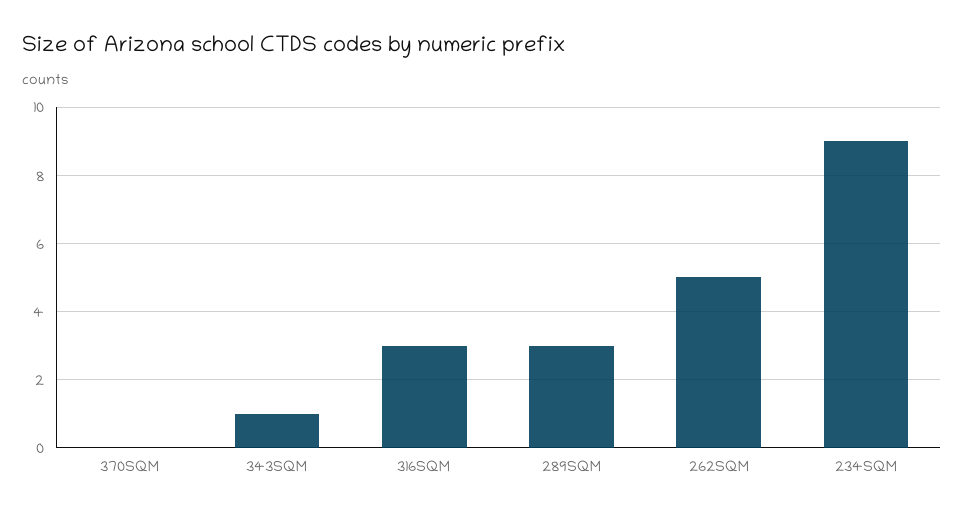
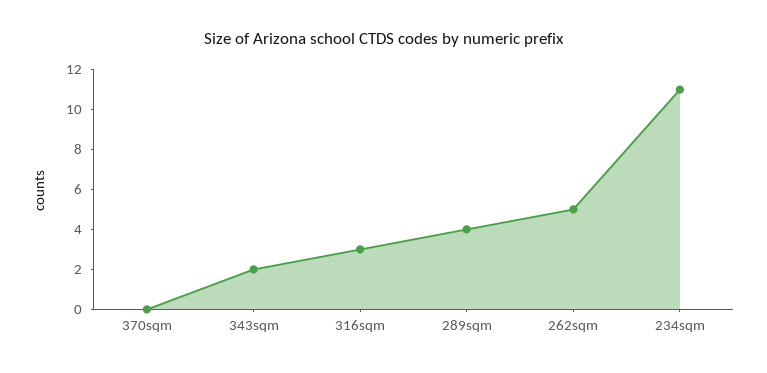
  {
    "370SQM": 0,
-   "343SQM": 1,
+   "343SQM": 2,
    "316SQM": 3,
-   "289SQM": 3,
+   "289SQM": 4,
    "262SQM": 5,
-   "234SQM": 9
+   "234SQM": 11
  }

